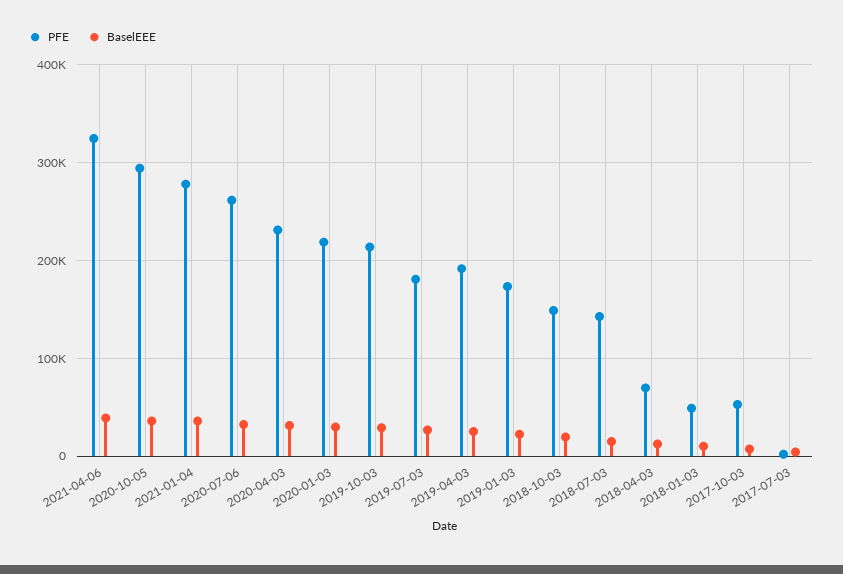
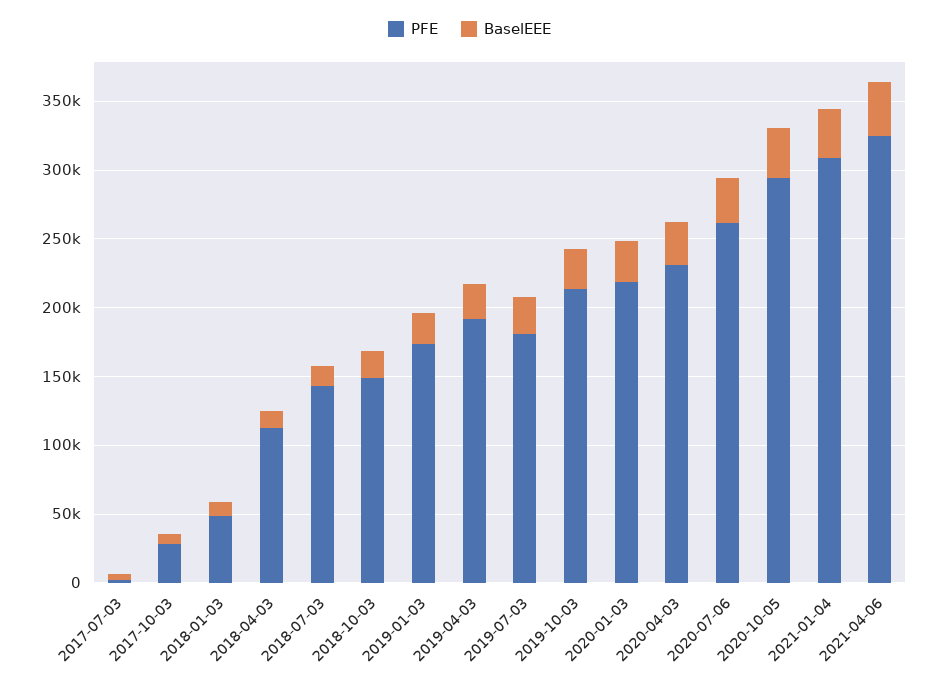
  {
    "PFE": {
      "2021-04-06": 320000,
      "2020-10-05": 290000,
-     "2021-01-04": 280000,
+     "2021-01-04": 310000,
      "2020-07-06": 260000,
      "2020-04-03": 230000,
      "2020-01-03": 220000,
      "2019-10-03": 210000,
      "2019-07-03": 180000,
      "2019-04-03": 190000,
      "2019-01-03": 170000,
      "2018-10-03": 150000,
      "2018-07-03": 140000,
-     "2018-04-03": 70000,
+     "2018-04-03": 110000,
      "2018-01-03": 50000,
-     "2017-10-03": 50000,
+     "2017-10-03": 30000,
      "2017-07-03": 0
    },
    "BaselEEE": {
      "2021-04-06": 40000,
      "2020-10-05": 40000,
      "2021-01-04": 40000,
      "2020-07-06": 30000,
      "2020-04-03": 30000,
      "2020-01-03": 30000,
      "2019-10-03": 30000,
      "2019-07-03": 30000,
      "2019-04-03": 30000,
      "2019-01-03": 20000,
      "2018-10-03": 20000,
      "2018-07-03": 20000,
      "2018-04-03": 10000,
      "2018-01-03": 10000,
      "2017-10-03": 10000,
      "2017-07-03": 0
    }
  }

